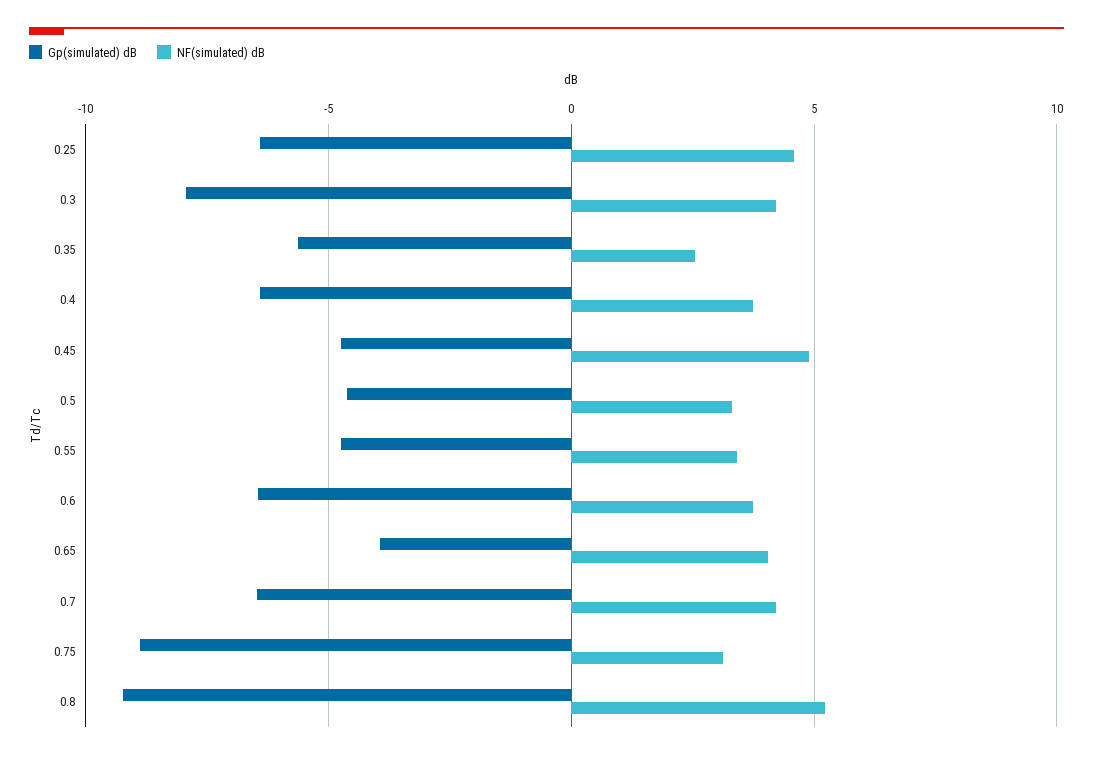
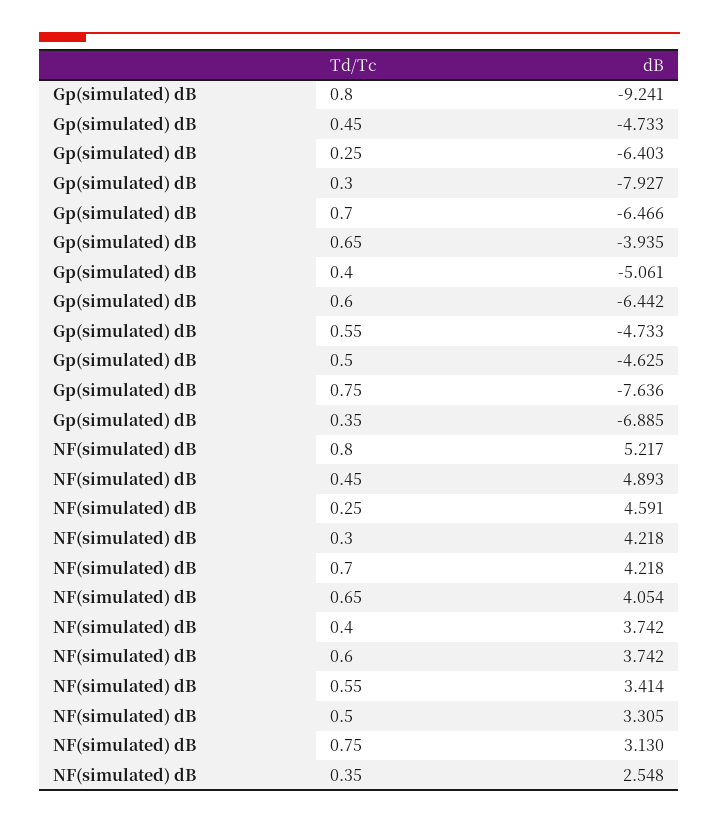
  {
    "Gp(simulated) dB": {
      "0.25": -6.403,
      "0.3": -7.927,
-     "0.35": -5.5,
+     "0.35": -6.885,
-     "0.4": -6.5,
+     "0.4": -5.061,
      "0.45": -4.733,
      "0.5": -4.625,
      "0.55": -4.733,
      "0.6": -6.442,
      "0.65": -3.935,
      "0.7": -6.466,
-     "0.75": -9,
+     "0.75": -7.636,
      "0.8": -9.241
    },
    "NF(simulated) dB": {
      "0.25": 4.591,
      "0.3": 4.218,
      "0.35": 2.548,
      "0.4": 3.742,
      "0.45": 4.893,
      "0.5": 3.305,
      "0.55": 3.414,
      "0.6": 3.742,
      "0.65": 4.054,
      "0.7": 4.218,
      "0.75": 3.13,
      "0.8": 5.217
    }
  }

